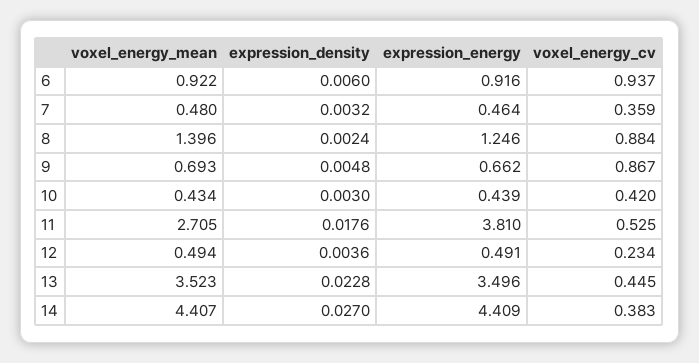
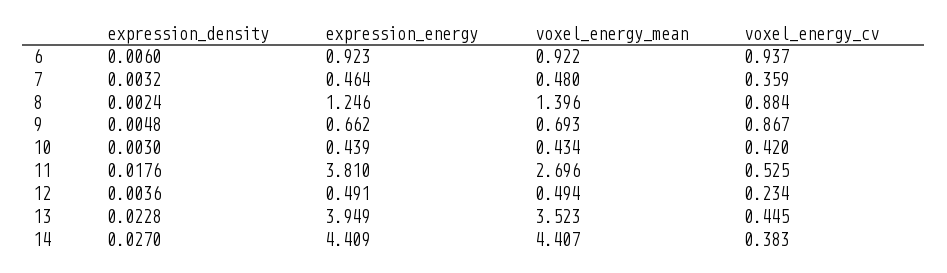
  {
    "voxel_energy_mean": {
      "6": 0.922,
      "7": 0.48,
      "8": 1.396,
      "9": 0.693,
      "10": 0.434,
-     "11": 2.705,
+     "11": 2.696,
      "12": 0.494,
      "13": 3.523,
      "14": 4.407
    },
    "expression_density": {
      "6": 0.006,
      "7": 0.0032,
      "8": 0.0024,
      "9": 0.0048,
      "10": 0.003,
      "11": 0.0176,
      "12": 0.0036,
      "13": 0.0228,
      "14": 0.027
    },
    "expression_energy": {
-     "6": 0.916,
+     "6": 0.923,
      "7": 0.464,
      "8": 1.246,
      "9": 0.662,
      "10": 0.439,
      "11": 3.81,
      "12": 0.491,
-     "13": 3.496,
+     "13": 3.949,
      "14": 4.409
    },
    "voxel_energy_cv": {
      "6": 0.937,
      "7": 0.359,
      "8": 0.884,
      "9": 0.867,
      "10": 0.42,
      "11": 0.525,
      "12": 0.234,
      "13": 0.445,
      "14": 0.383
    }
  }

